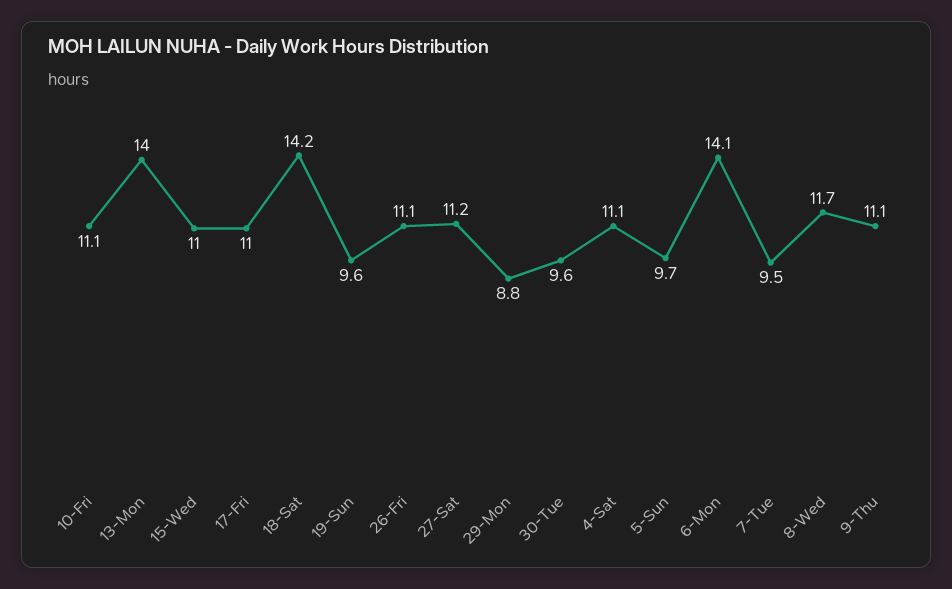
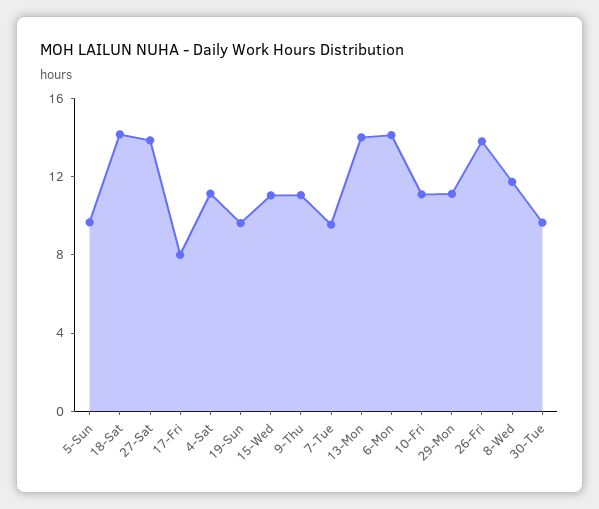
  {
    "10-Fri": 11.1,
    "13-Mon": 14,
    "15-Wed": 11,
-   "17-Fri": 11,
+   "17-Fri": 8,
    "18-Sat": 14.2,
    "19-Sun": 9.6,
-   "26-Fri": 11.1,
+   "26-Fri": 14,
-   "27-Sat": 11.2,
+   "27-Sat": 14,
-   "29-Mon": 8.8,
+   "29-Mon": 11,
    "30-Tue": 9.6,
    "4-Sat": 11.1,
    "5-Sun": 9.7,
    "6-Mon": 14.1,
    "7-Tue": 9.5,
    "8-Wed": 11.7,
    "9-Thu": 11.1
  }

